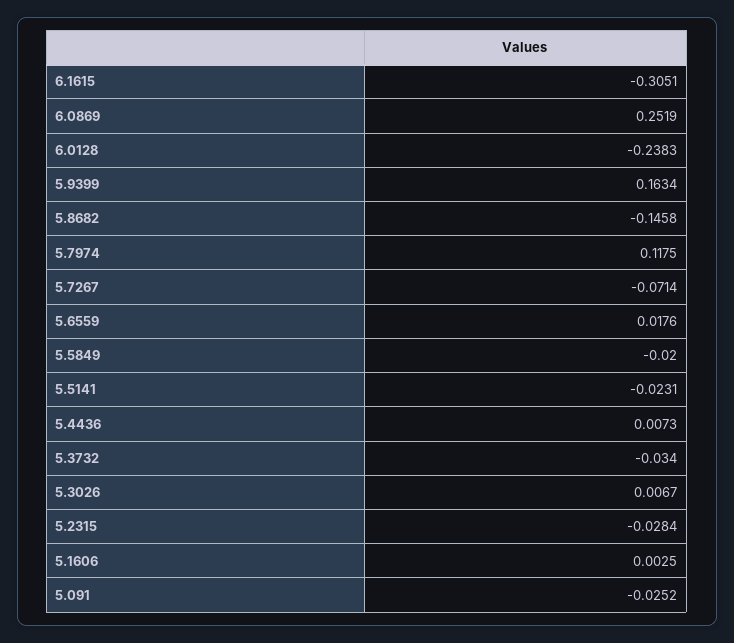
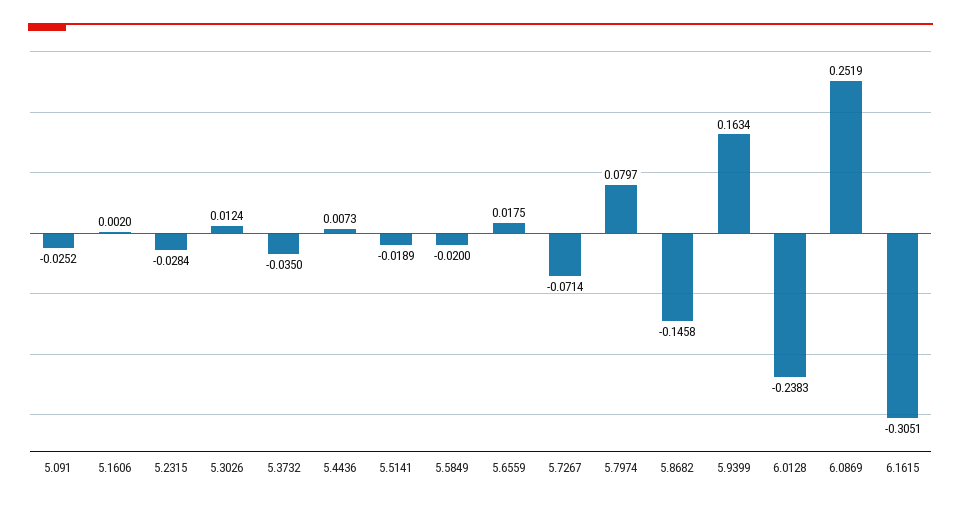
  {
    "6.1615": -0.3051,
    "6.0869": 0.2519,
    "6.0128": -0.2383,
    "5.9399": 0.1634,
    "5.8682": -0.1458,
-   "5.7974": 0.1175,
+   "5.7974": 0.0797,
    "5.7267": -0.0714,
-   "5.6559": 0.0176,
+   "5.6559": 0.0175,
    "5.5849": -0.02,
-   "5.5141": -0.0231,
+   "5.5141": -0.0189,
    "5.4436": 0.0073,
-   "5.3732": -0.034,
+   "5.3732": -0.035,
-   "5.3026": 0.0067,
+   "5.3026": 0.0124,
    "5.2315": -0.0284,
-   "5.1606": 0.0025,
+   "5.1606": 0.002,
    "5.091": -0.0252
  }

